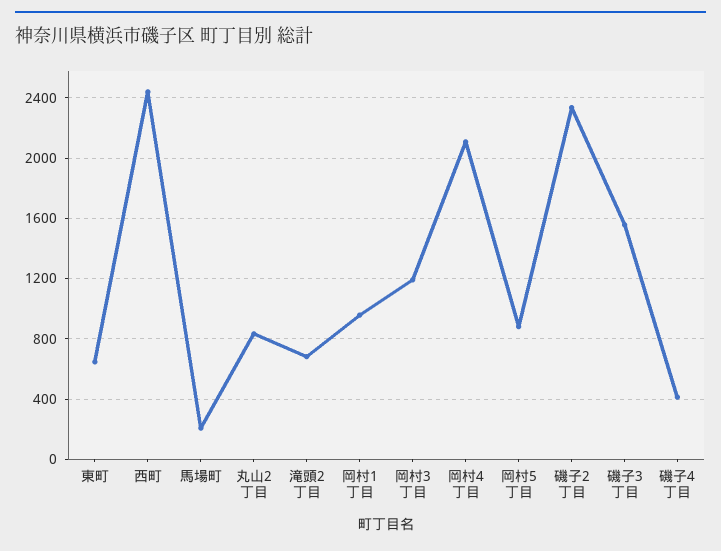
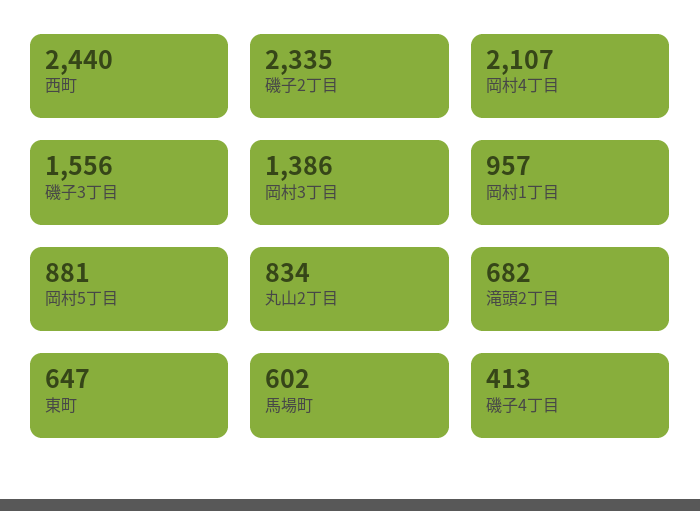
  {
    "東町": 647,
    "西町": 2440,
-   "馬場町": 200,
+   "馬場町": 602,
    "丸山2丁目": 834,
    "滝頭2丁目": 682,
    "岡村1丁目": 957,
-   "岡村3丁目": 1200,
+   "岡村3丁目": 1386,
    "岡村4丁目": 2107,
    "岡村5丁目": 881,
    "磯子2丁目": 2335,
    "磯子3丁目": 1556,
    "磯子4丁目": 413
  }

